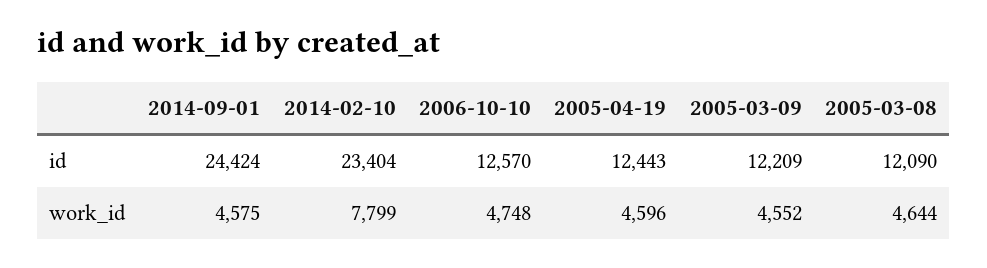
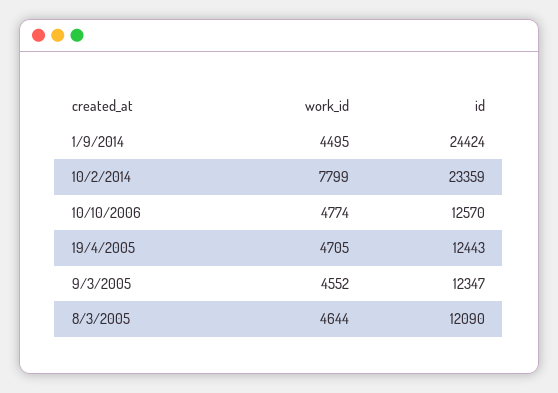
  {
    "2014-09-01": {
      "id": 24424,
-     "work_id": 4575
+     "work_id": 4495
    },
    "2014-02-10": {
-     "id": 23404,
+     "id": 23359,
      "work_id": 7799
    },
    "2006-10-10": {
      "id": 12570,
-     "work_id": 4748
+     "work_id": 4774
    },
    "2005-04-19": {
      "id": 12443,
-     "work_id": 4596
+     "work_id": 4705
    },
    "2005-03-09": {
-     "id": 12209,
+     "id": 12347,
      "work_id": 4552
    },
    "2005-03-08": {
      "id": 12090,
      "work_id": 4644
    }
  }

